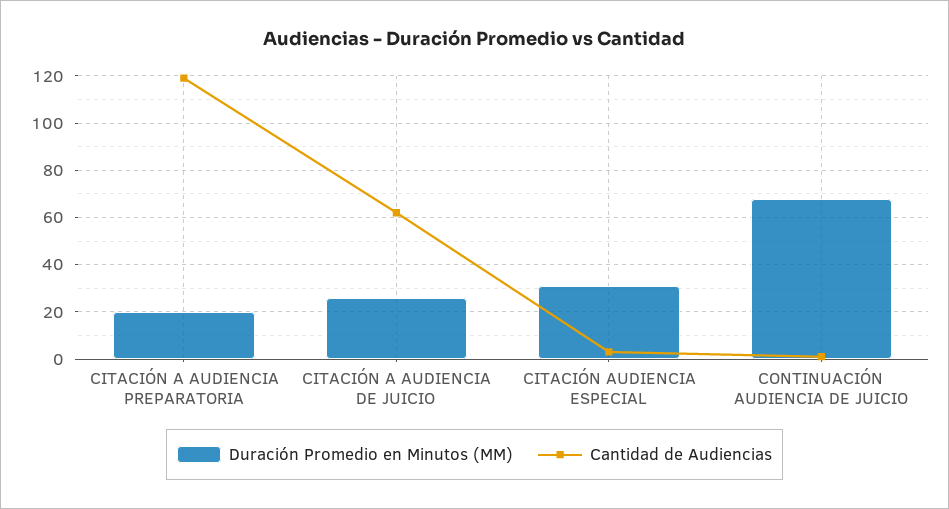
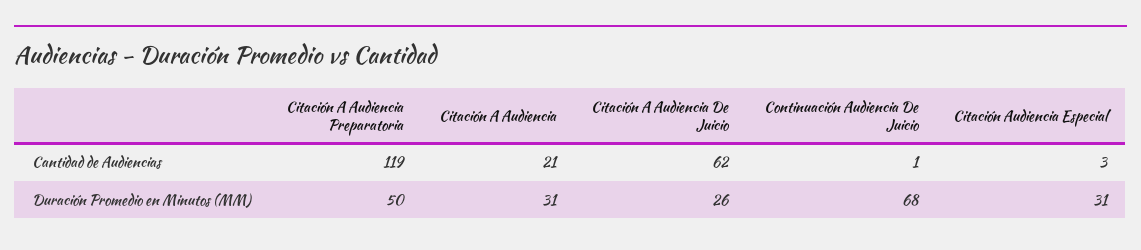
  {
    "Duración Promedio en Minutos (MM)": {
-     "CITACIÓN A AUDIENCIA PREPARATORIA": 20,
+     "CITACIÓN A AUDIENCIA PREPARATORIA": 50,
      "CITACIÓN A AUDIENCIA DE JUICIO": 26,
      "CITACIÓN AUDIENCIA ESPECIAL": 31,
-     "CONTINUACIÓN AUDIENCIA DE JUICIO": 68
+     "CONTINUACIÓN AUDIENCIA DE JUICIO": 68,
+     "Citación A Audiencia": 31
    },
    "Cantidad de Audiencias": {
      "CITACIÓN A AUDIENCIA PREPARATORIA": 119,
      "CITACIÓN A AUDIENCIA DE JUICIO": 62,
      "CITACIÓN AUDIENCIA ESPECIAL": 3,
-     "CONTINUACIÓN AUDIENCIA DE JUICIO": 1
+     "CONTINUACIÓN AUDIENCIA DE JUICIO": 1,
+     "Citación A Audiencia": 21
    }
  }

